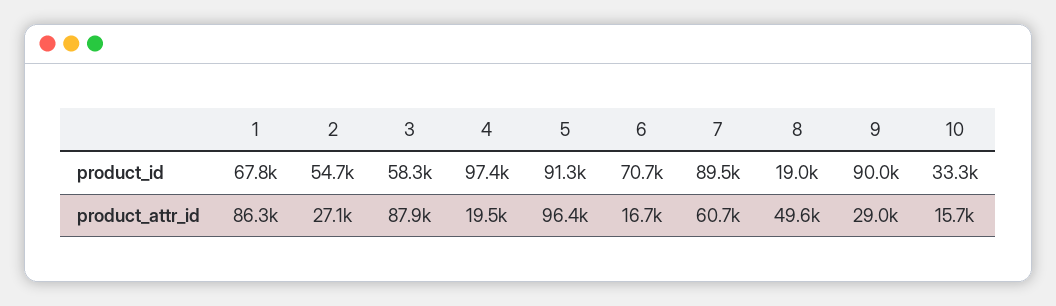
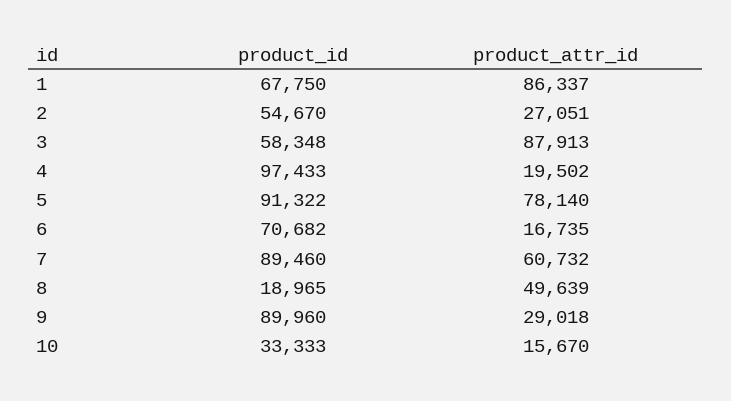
  {
    "1": {
      "product_id": 67750,
      "product_attr_id": 86337
    },
    "2": {
      "product_id": 54670,
      "product_attr_id": 27051
    },
    "3": {
      "product_id": 58348,
      "product_attr_id": 87913
    },
    "4": {
      "product_id": 97433,
      "product_attr_id": 19502
    },
    "5": {
      "product_id": 91322,
-     "product_attr_id": 96400
+     "product_attr_id": 78140
    },
    "6": {
      "product_id": 70682,
      "product_attr_id": 16735
    },
    "7": {
      "product_id": 89460,
      "product_attr_id": 60732
    },
    "8": {
      "product_id": 18965,
      "product_attr_id": 49639
    },
    "9": {
      "product_id": 89960,
      "product_attr_id": 29018
    },
    "10": {
      "product_id": 33333,
      "product_attr_id": 15670
    }
  }

